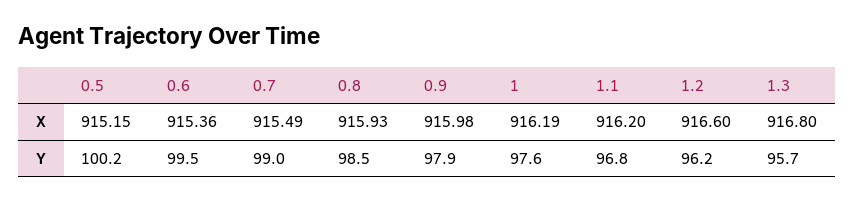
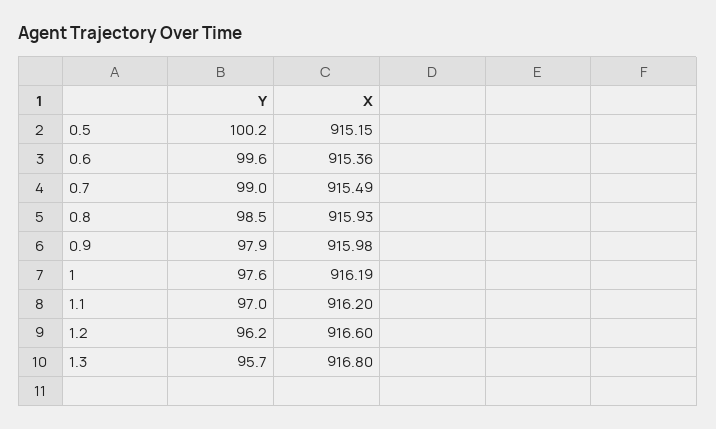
  {
    "0.5": {
      "X": 915.15,
      "Y": 100.2
    },
    "0.6": {
      "X": 915.36,
-     "Y": 99.5
+     "Y": 99.6
    },
    "0.7": {
      "X": 915.49,
      "Y": 99
    },
    "0.8": {
      "X": 915.93,
      "Y": 98.5
    },
    "0.9": {
      "X": 915.98,
      "Y": 97.9
    },
    "1": {
      "X": 916.19,
      "Y": 97.6
    },
    "1.1": {
      "X": 916.2,
-     "Y": 96.8
+     "Y": 97
    },
    "1.2": {
      "X": 916.6,
      "Y": 96.2
    },
    "1.3": {
      "X": 916.8,
      "Y": 95.7
    }
  }

